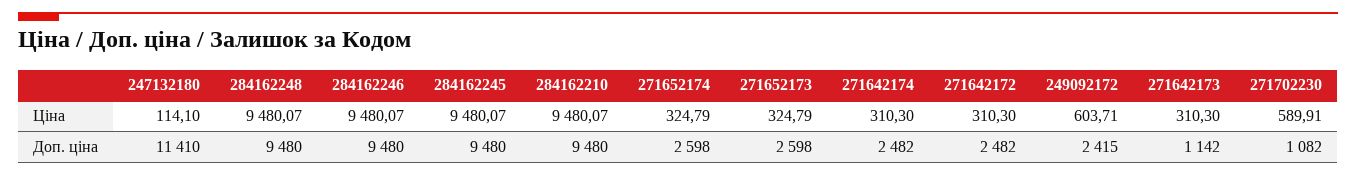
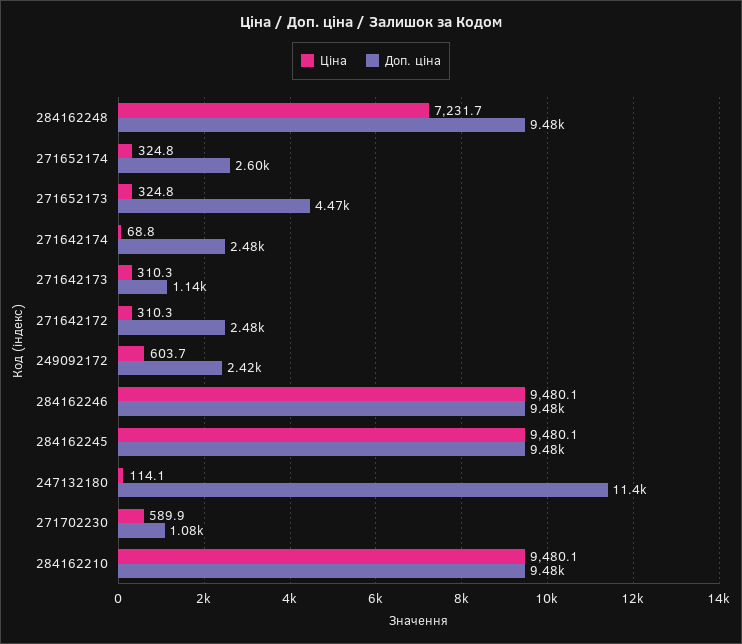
  {
    "Ціна": {
      "247132180": 114.1,
-     "284162248": 9480.07,
+     "284162248": 7231.7,
      "284162246": 9480.07,
      "284162245": 9480.07,
      "284162210": 9480.07,
      "271652174": 324.79,
      "271652173": 324.79,
-     "271642174": 310.3,
+     "271642174": 68.8,
      "271642172": 310.3,
      "249092172": 603.71,
      "271642173": 310.3,
      "271702230": 589.91
    },
    "Доп. ціна": {
      "247132180": 11410,
      "284162248": 9480,
      "284162246": 9480,
      "284162245": 9480,
      "284162210": 9480,
      "271652174": 2598,
-     "271652173": 2598,
+     "271652173": 4470,
      "271642174": 2482,
      "271642172": 2482,
      "249092172": 2415,
      "271642173": 1142,
      "271702230": 1082
    }
  }

